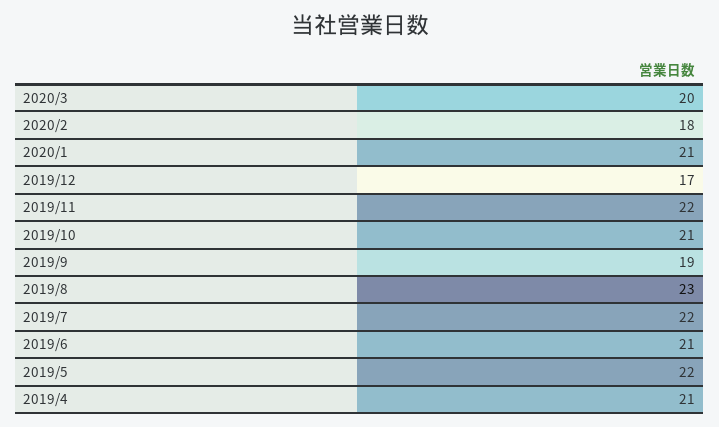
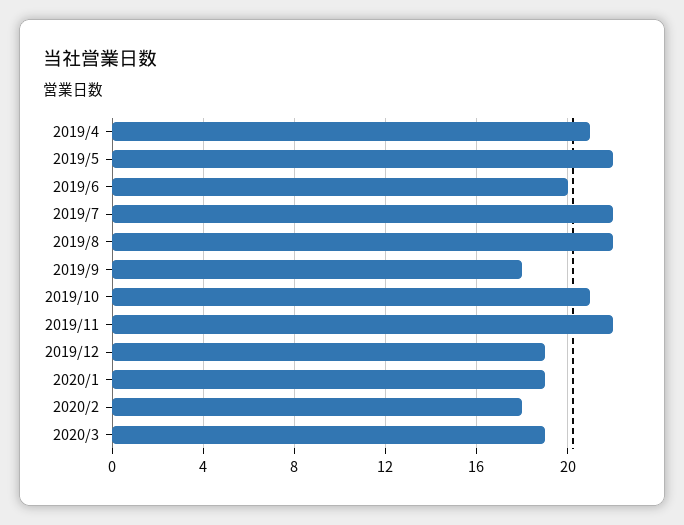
  {
-   "2020/3": 20,
+   "2020/3": 19,
    "2020/2": 18,
-   "2020/1": 21,
+   "2020/1": 19,
-   "2019/12": 17,
+   "2019/12": 19,
    "2019/11": 22,
    "2019/10": 21,
-   "2019/9": 19,
+   "2019/9": 18,
-   "2019/8": 23,
+   "2019/8": 22,
    "2019/7": 22,
-   "2019/6": 21,
+   "2019/6": 20,
    "2019/5": 22,
    "2019/4": 21
  }

